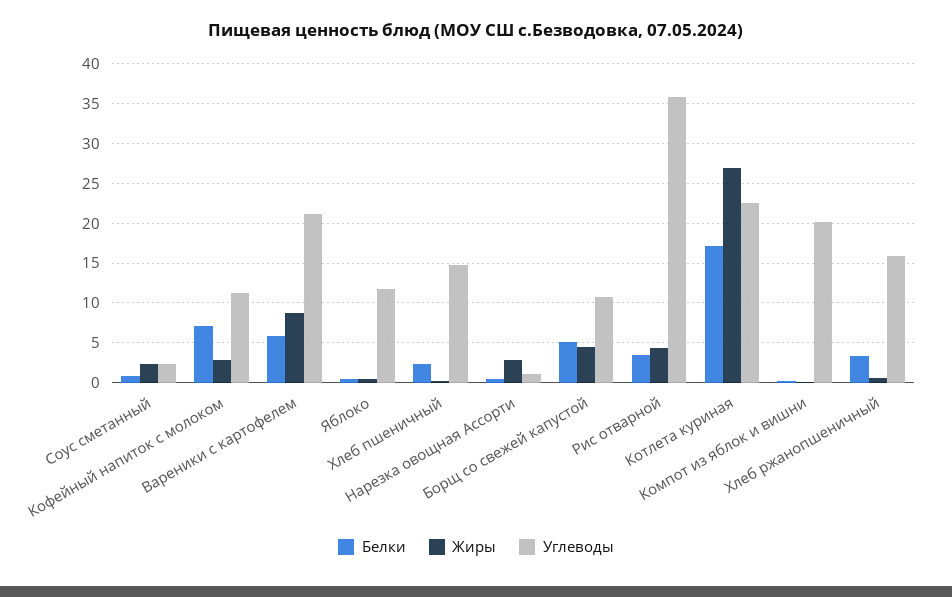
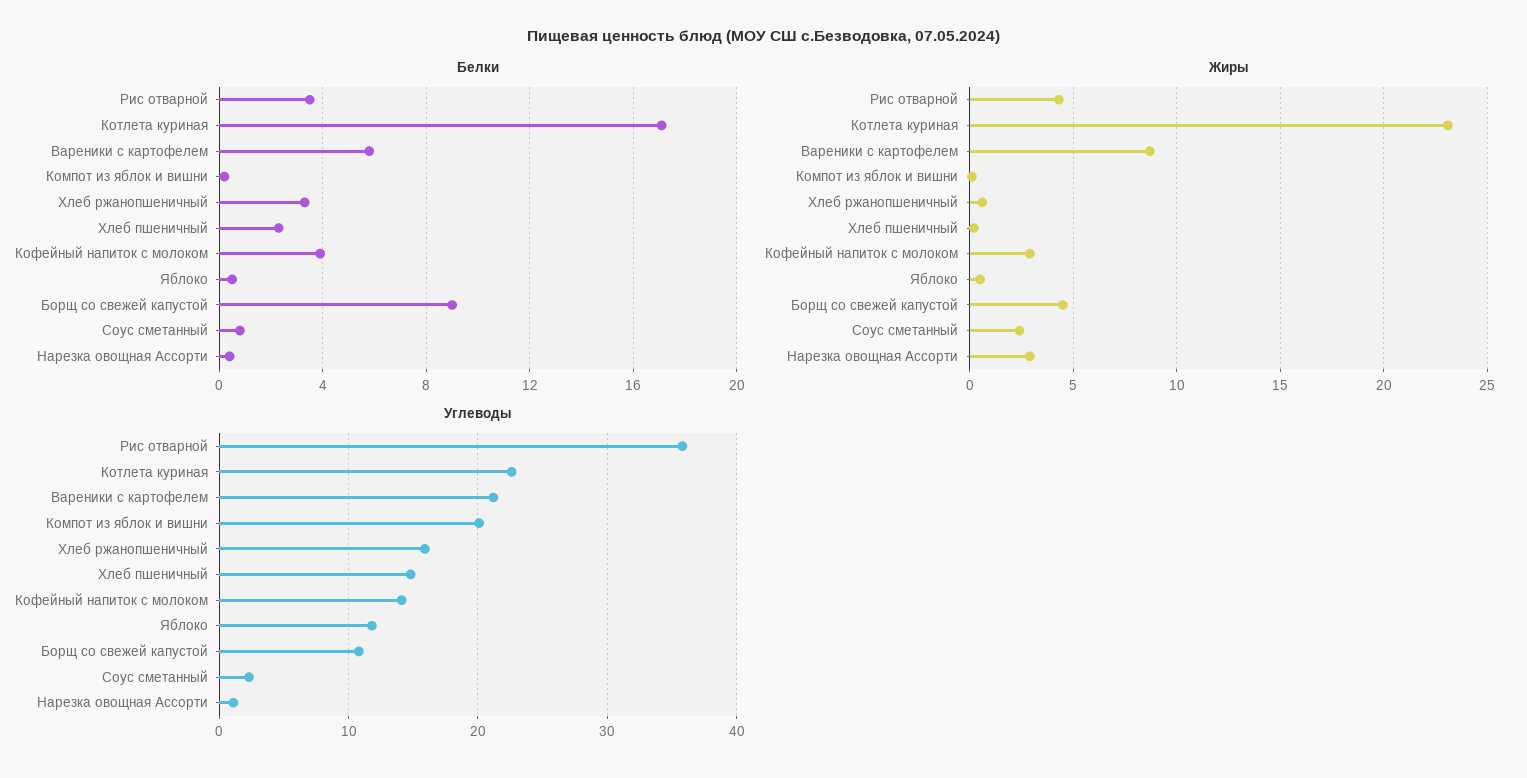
  {
    "Белки": {
      "Соус сметанный": 1,
-     "Кофейный напиток с молоком": 7,
+     "Кофейный напиток с молоком": 4,
      "Вареники с картофелем": 6,
      "Яблоко": 0.5,
      "Хлеб пшеничный": 2.5,
      "Нарезка овощная Ассорти": 0.5,
-     "Борщ со свежей капустой": 5,
+     "Борщ со свежей капустой": 9,
      "Рис отварной": 3.5,
      "Котлета куриная": 17,
      "Компот из яблок и вишни": 0,
      "Хлеб ржанопшеничный": 3.5
    },
    "Жиры": {
      "Соус сметанный": 2.5,
      "Кофейный напиток с молоком": 3,
      "Вареники с картофелем": 8.5,
      "Яблоко": 0.5,
      "Хлеб пшеничный": 0,
      "Нарезка овощная Ассорти": 3,
      "Борщ со свежей капустой": 4.5,
      "Рис отварной": 4.5,
-     "Котлета куриная": 27,
+     "Котлета куриная": 23,
      "Компот из яблок и вишни": 0,
      "Хлеб ржанопшеничный": 0.5
    },
    "Углеводы": {
      "Соус сметанный": 2,
-     "Кофейный напиток с молоком": 11,
+     "Кофейный напиток с молоком": 14,
      "Вареники с картофелем": 21,
      "Яблоко": 12,
      "Хлеб пшеничный": 15,
      "Нарезка овощная Ассорти": 1,
      "Борщ со свежей капустой": 11,
      "Рис отварной": 36,
      "Котлета куриная": 23,
      "Компот из яблок и вишни": 20,
      "Хлеб ржанопшеничный": 16
    }
  }

